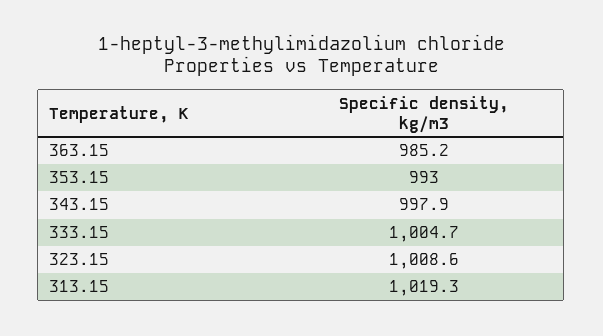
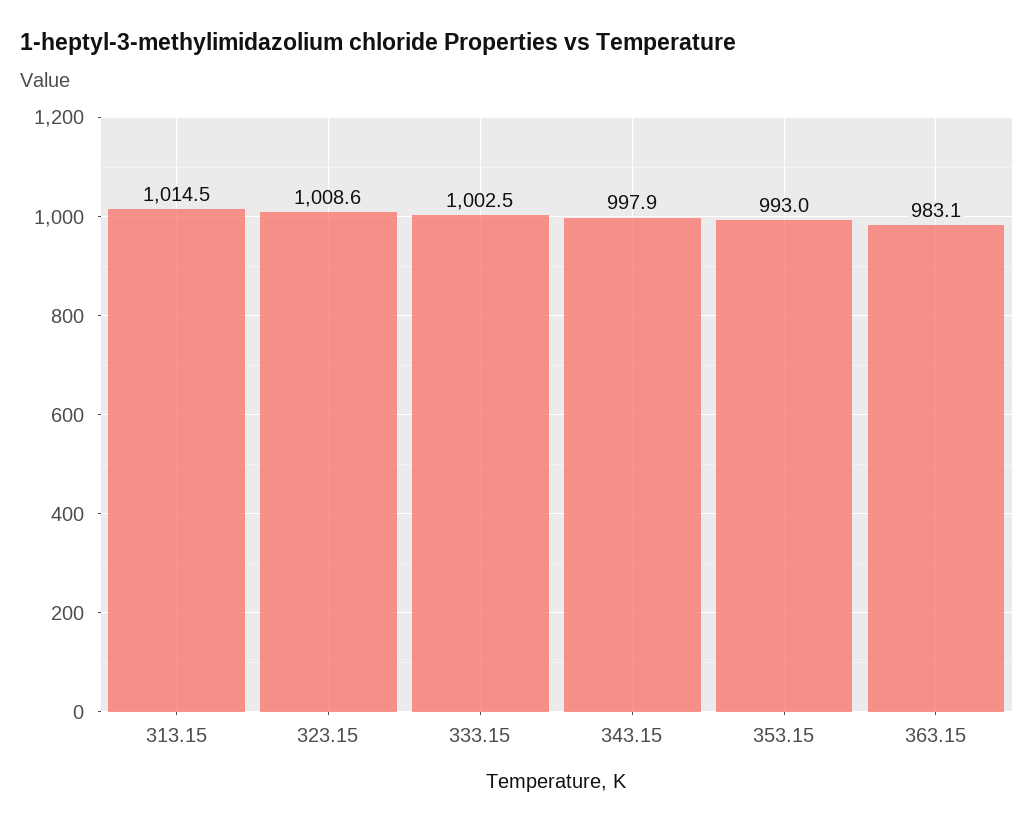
  {
-   "363.15": 985.2,
+   "363.15": 983.1,
    "353.15": 993,
    "343.15": 997.9,
-   "333.15": 1004.7,
+   "333.15": 1002.5,
    "323.15": 1008.6,
-   "313.15": 1019.3
+   "313.15": 1014.5
  }

